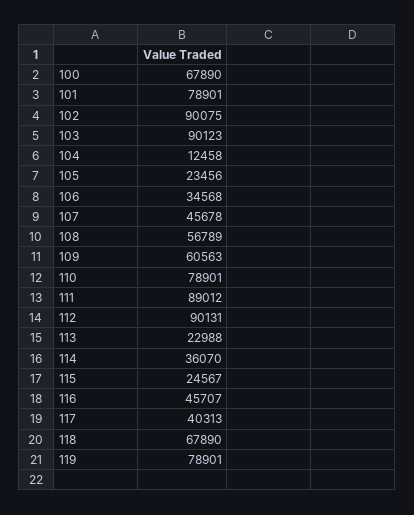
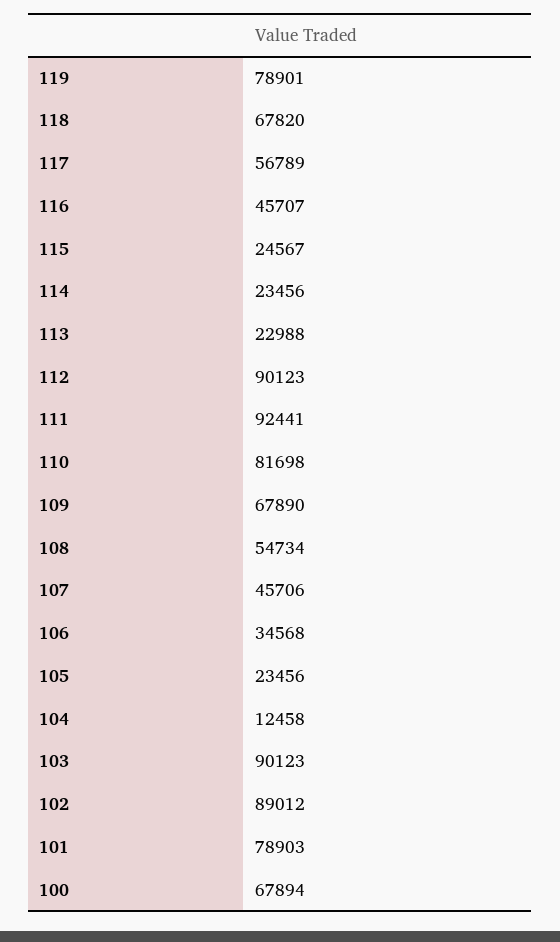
  {
-   "100": 67890,
+   "100": 67894,
-   "101": 78901,
+   "101": 78903,
-   "102": 90075,
+   "102": 89012,
    "103": 90123,
    "104": 12458,
    "105": 23456,
    "106": 34568,
-   "107": 45678,
+   "107": 45706,
-   "108": 56789,
+   "108": 54734,
-   "109": 60563,
+   "109": 67890,
-   "110": 78901,
+   "110": 81698,
-   "111": 89012,
+   "111": 92441,
-   "112": 90131,
+   "112": 90123,
    "113": 22988,
-   "114": 36070,
+   "114": 23456,
    "115": 24567,
    "116": 45707,
-   "117": 40313,
+   "117": 56789,
-   "118": 67890,
+   "118": 67820,
    "119": 78901
  }

